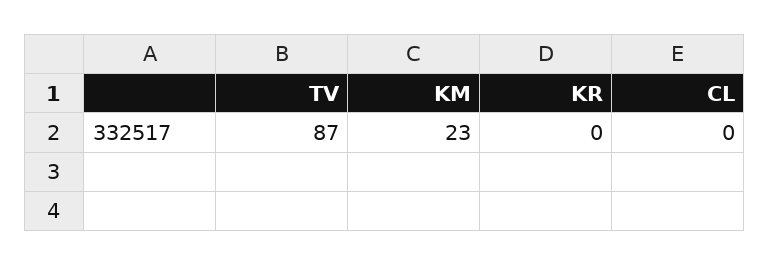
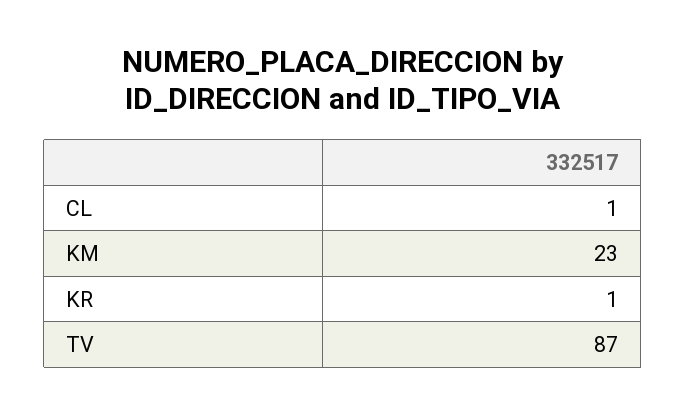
  {
    "TV": 87,
    "KM": 23,
-   "KR": 0,
+   "KR": 1,
-   "CL": 0
+   "CL": 1
  }

